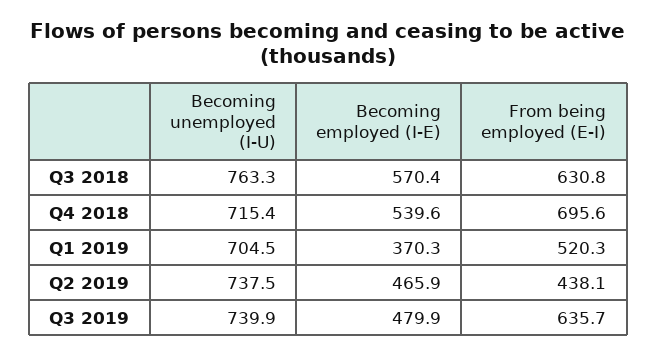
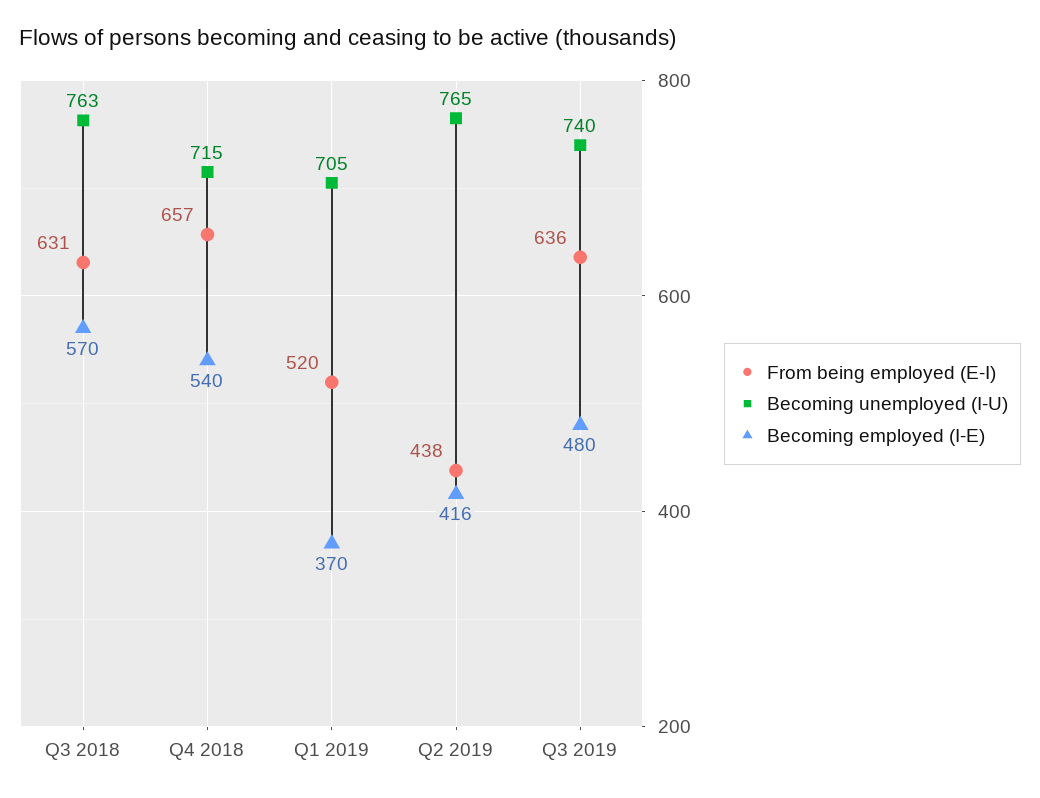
  {
    "Becoming unemployed (I-U)": {
      "Q3 2018": 763.3,
      "Q4 2018": 715.4,
      "Q1 2019": 704.5,
-     "Q2 2019": 737.5,
+     "Q2 2019": 765,
      "Q3 2019": 739.9
    },
    "Becoming employed (I-E)": {
      "Q3 2018": 570.4,
      "Q4 2018": 539.6,
      "Q1 2019": 370.3,
-     "Q2 2019": 465.9,
+     "Q2 2019": 416,
      "Q3 2019": 479.9
    },
    "From being employed (E-I)": {
      "Q3 2018": 630.8,
-     "Q4 2018": 695.6,
+     "Q4 2018": 657,
      "Q1 2019": 520.3,
      "Q2 2019": 438.1,
      "Q3 2019": 635.7
    }
  }

